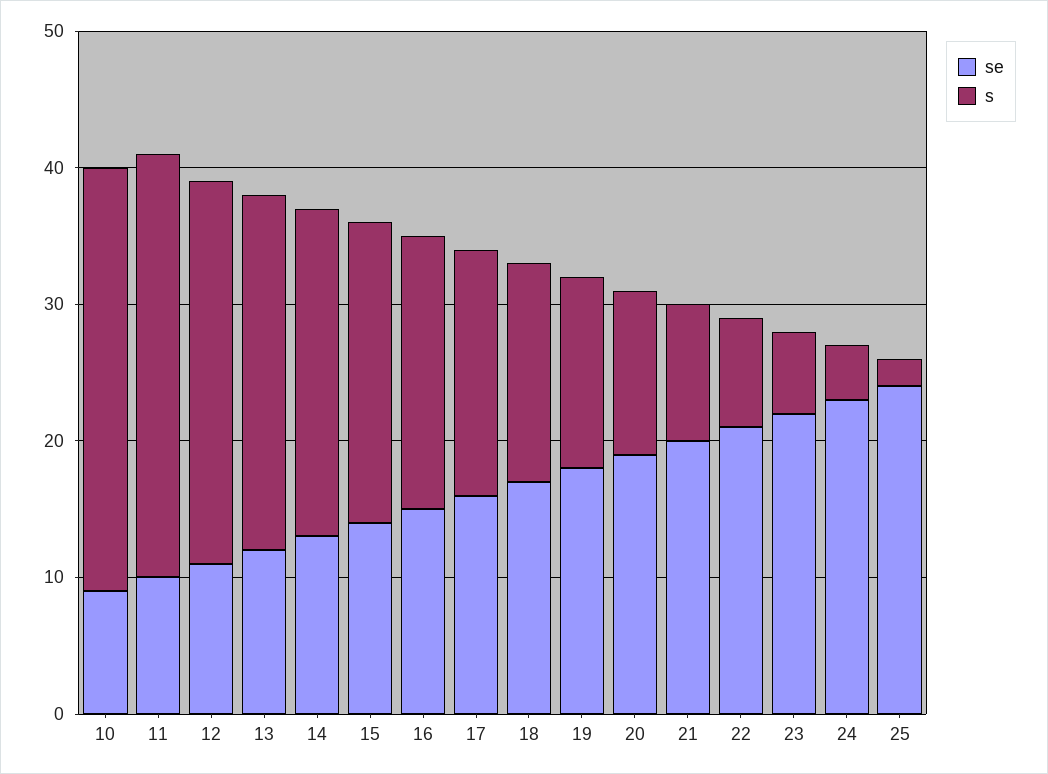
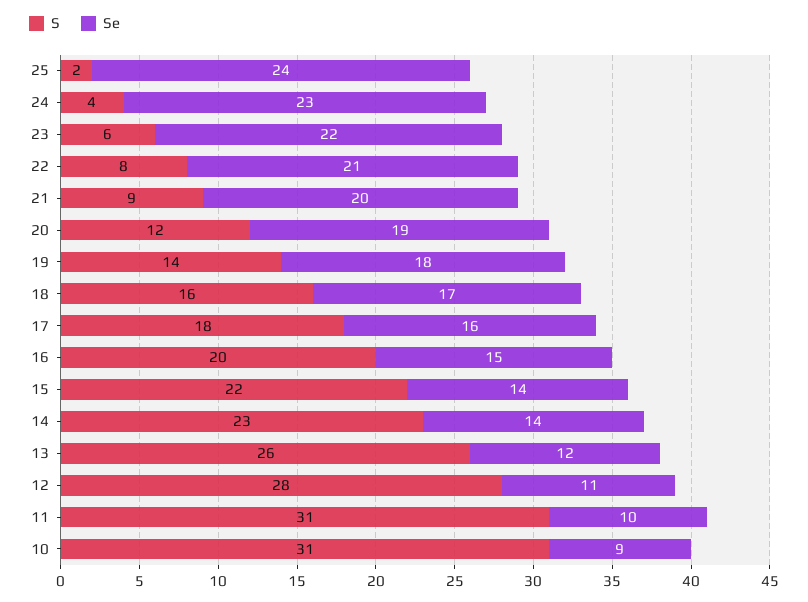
  {
    "se": {
      "10": 9,
      "11": 10,
      "12": 11,
      "13": 12,
-     "14": 13,
+     "14": 14,
      "15": 14,
      "16": 15,
      "17": 16,
      "18": 17,
      "19": 18,
      "20": 19,
      "21": 20,
      "22": 21,
      "23": 22,
      "24": 23,
      "25": 24
    },
    "s": {
      "10": 31,
      "11": 31,
      "12": 28,
      "13": 26,
-     "14": 24,
+     "14": 23,
      "15": 22,
      "16": 20,
      "17": 18,
      "18": 16,
      "19": 14,
      "20": 12,
-     "21": 10,
+     "21": 9,
      "22": 8,
      "23": 6,
      "24": 4,
      "25": 2
    }
  }

